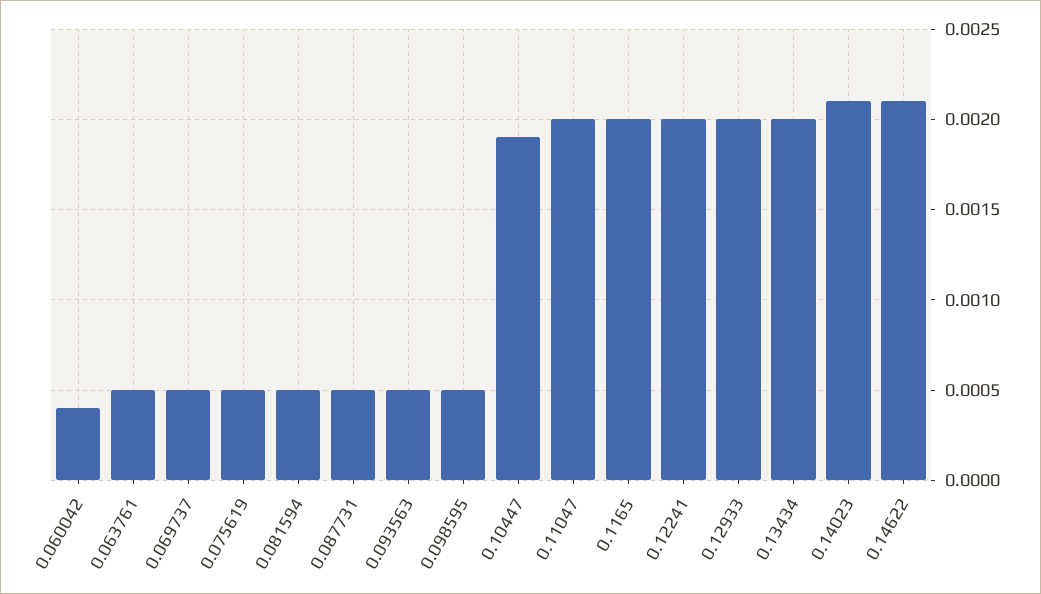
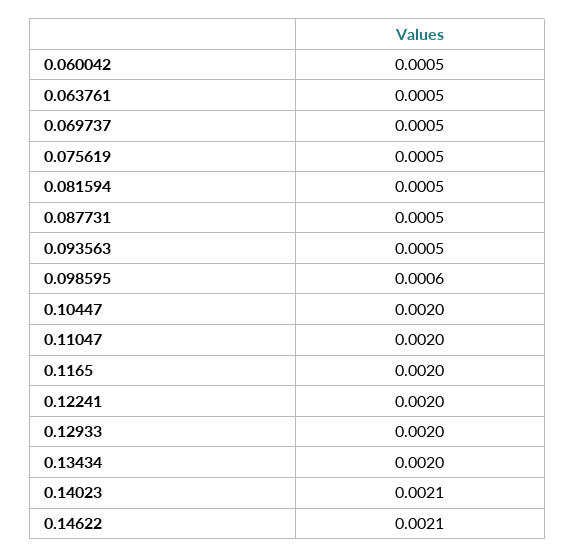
  {
-   "0.060042": 0.0004,
+   "0.060042": 0.0005,
    "0.063761": 0.0005,
    "0.069737": 0.0005,
    "0.075619": 0.0005,
    "0.081594": 0.0005,
    "0.087731": 0.0005,
    "0.093563": 0.0005,
-   "0.098595": 0.0005,
+   "0.098595": 0.0006,
-   "0.10447": 0.0019,
+   "0.10447": 0.002,
    "0.11047": 0.002,
    "0.1165": 0.002,
    "0.12241": 0.002,
    "0.12933": 0.002,
    "0.13434": 0.002,
    "0.14023": 0.0021,
    "0.14622": 0.0021
  }

